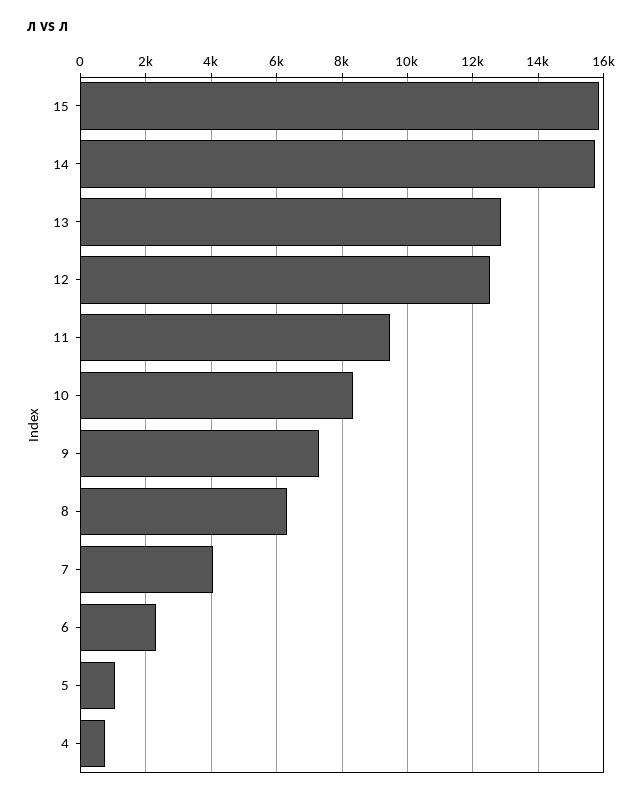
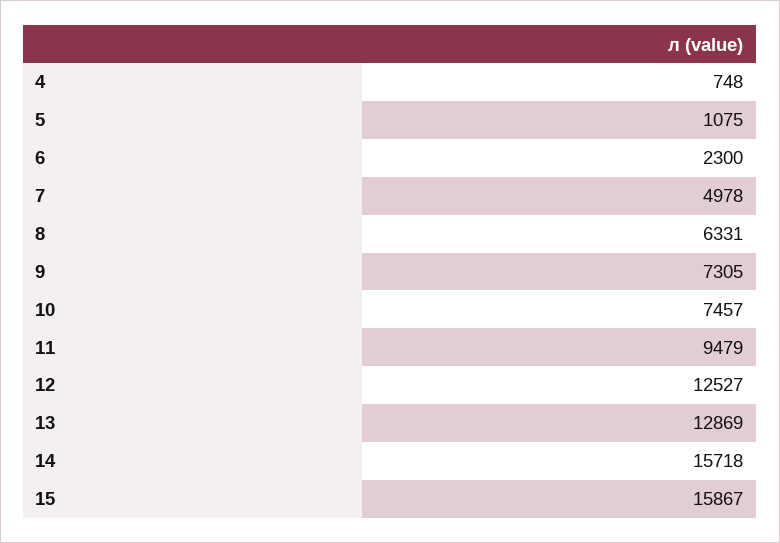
  {
    "15": 15867,
    "14": 15718,
    "13": 12869,
    "12": 12527,
    "11": 9479,
-   "10": 8400,
+   "10": 7457,
    "9": 7305,
    "8": 6331,
-   "7": 4000,
+   "7": 4978,
    "6": 2300,
    "5": 1075,
    "4": 748
  }

